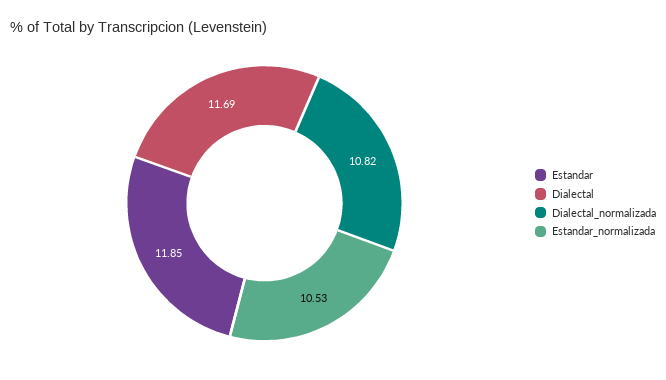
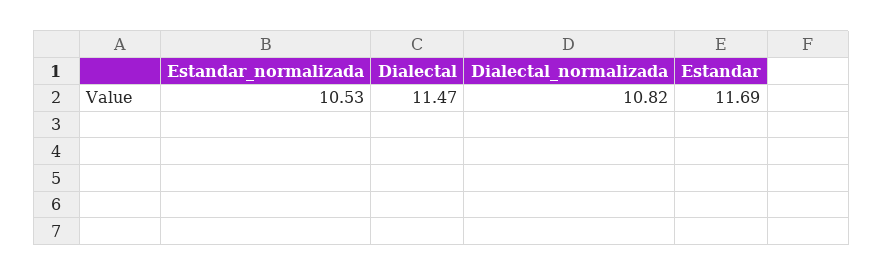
  {
-   "Estandar": 11.85,
+   "Estandar": 11.69,
-   "Dialectal": 11.69,
+   "Dialectal": 11.47,
    "Dialectal_normalizada": 10.82,
    "Estandar_normalizada": 10.53
  }

